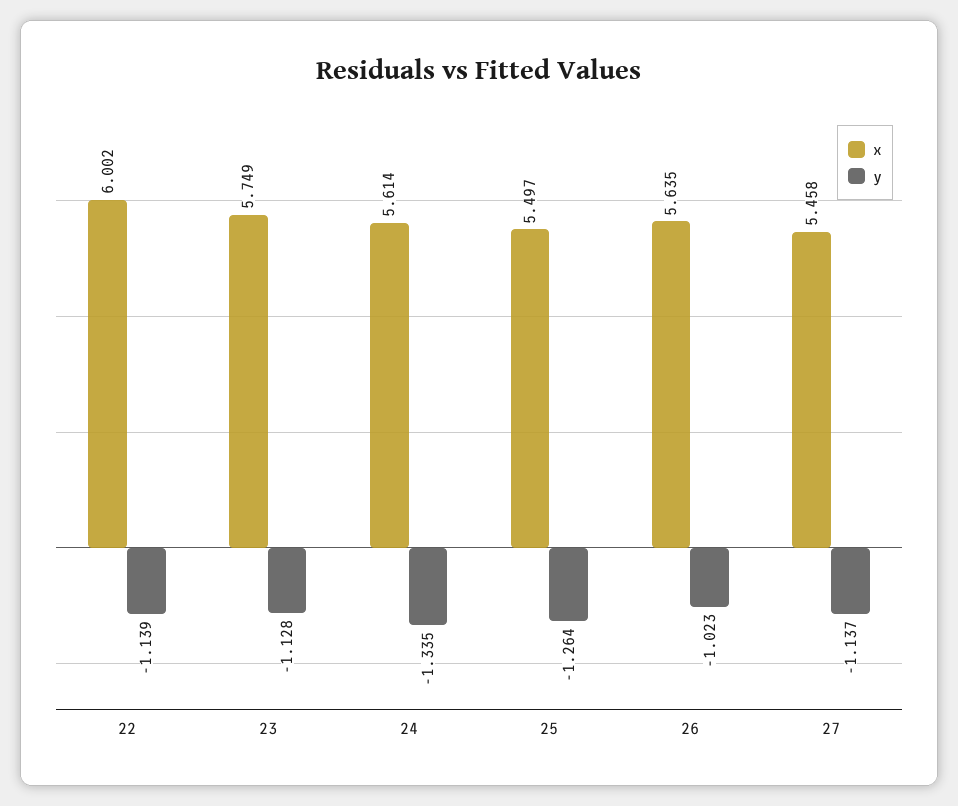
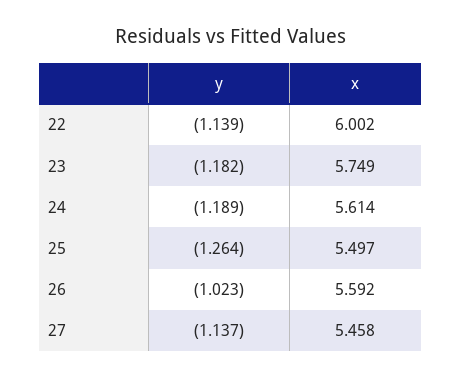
  {
    "x": {
      "22": 6.002,
      "23": 5.749,
      "24": 5.614,
      "25": 5.497,
-     "26": 5.635,
+     "26": 5.592,
      "27": 5.458
    },
    "y": {
      "22": -1.139,
-     "23": -1.128,
+     "23": -1.182,
-     "24": -1.335,
+     "24": -1.189,
      "25": -1.264,
      "26": -1.023,
      "27": -1.137
    }
  }

